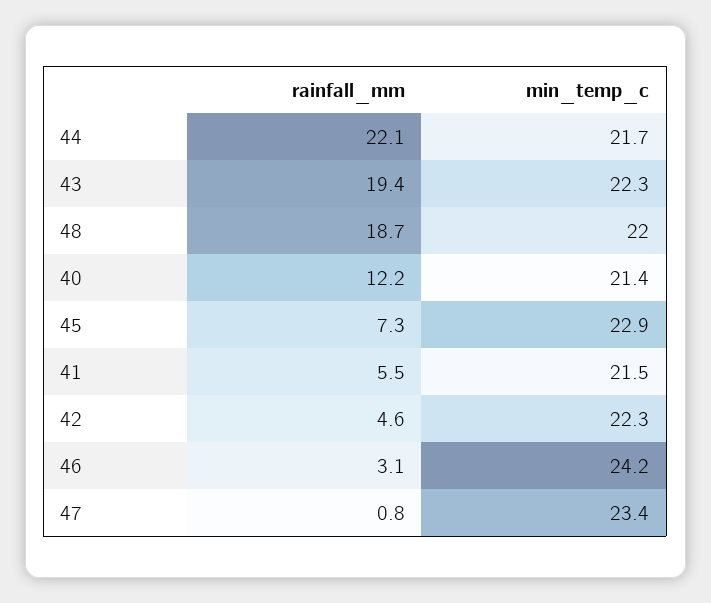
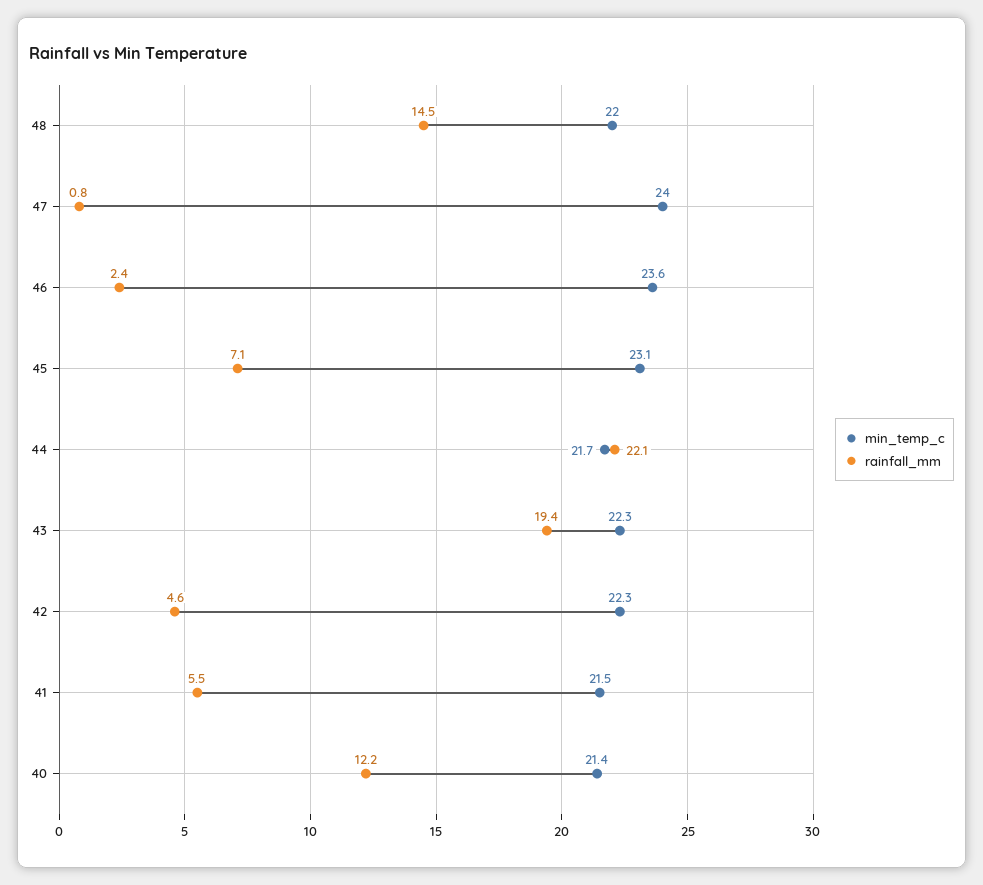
  {
    "rainfall_mm": {
      "44": 22.1,
      "43": 19.4,
-     "48": 18.7,
+     "48": 14.5,
      "40": 12.2,
-     "45": 7.3,
+     "45": 7.1,
      "41": 5.5,
      "42": 4.6,
-     "46": 3.1,
+     "46": 2.4,
      "47": 0.8
    },
    "min_temp_c": {
      "44": 21.7,
      "43": 22.3,
      "48": 22,
      "40": 21.4,
-     "45": 22.9,
+     "45": 23.1,
      "41": 21.5,
      "42": 22.3,
-     "46": 24.2,
+     "46": 23.6,
-     "47": 23.4
+     "47": 24
    }
  }

